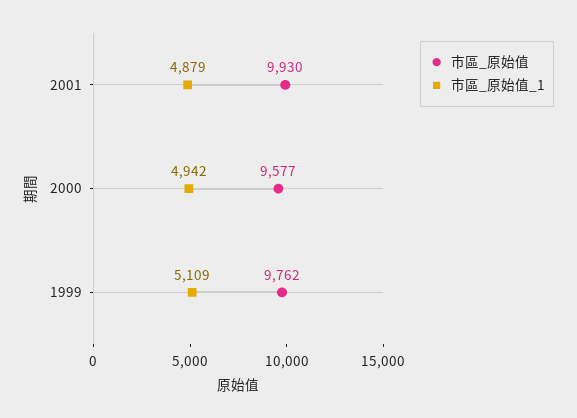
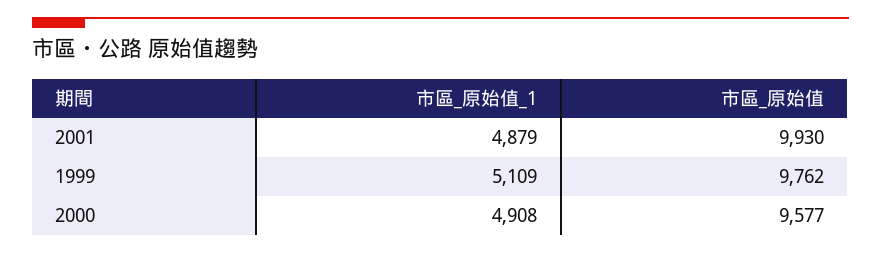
  {
    "市區_原始值": {
      "2001": 9930,
      "2000": 9577,
      "1999": 9762
    },
    "市區_原始值_1": {
      "2001": 4879,
-     "2000": 4942,
+     "2000": 4908,
      "1999": 5109
    }
  }

